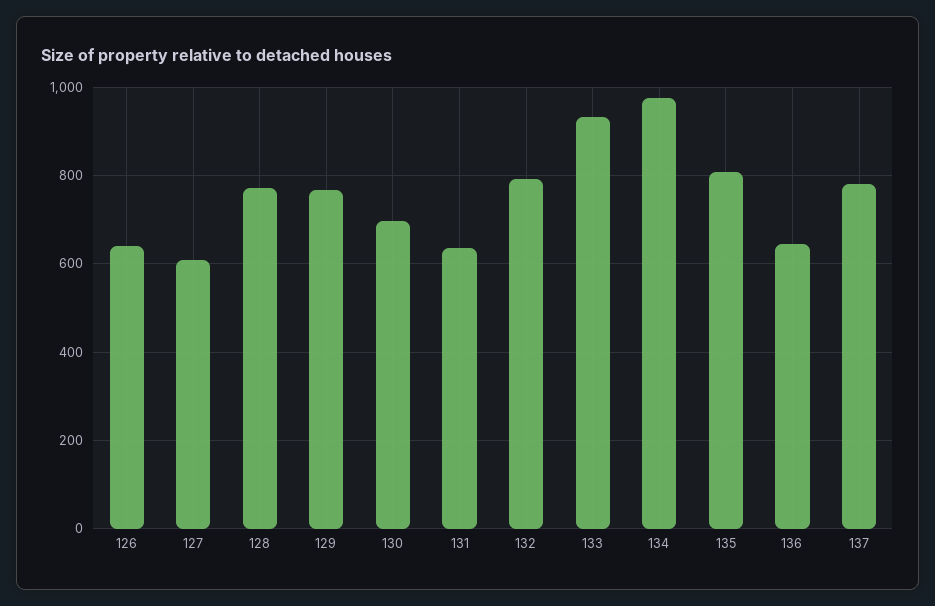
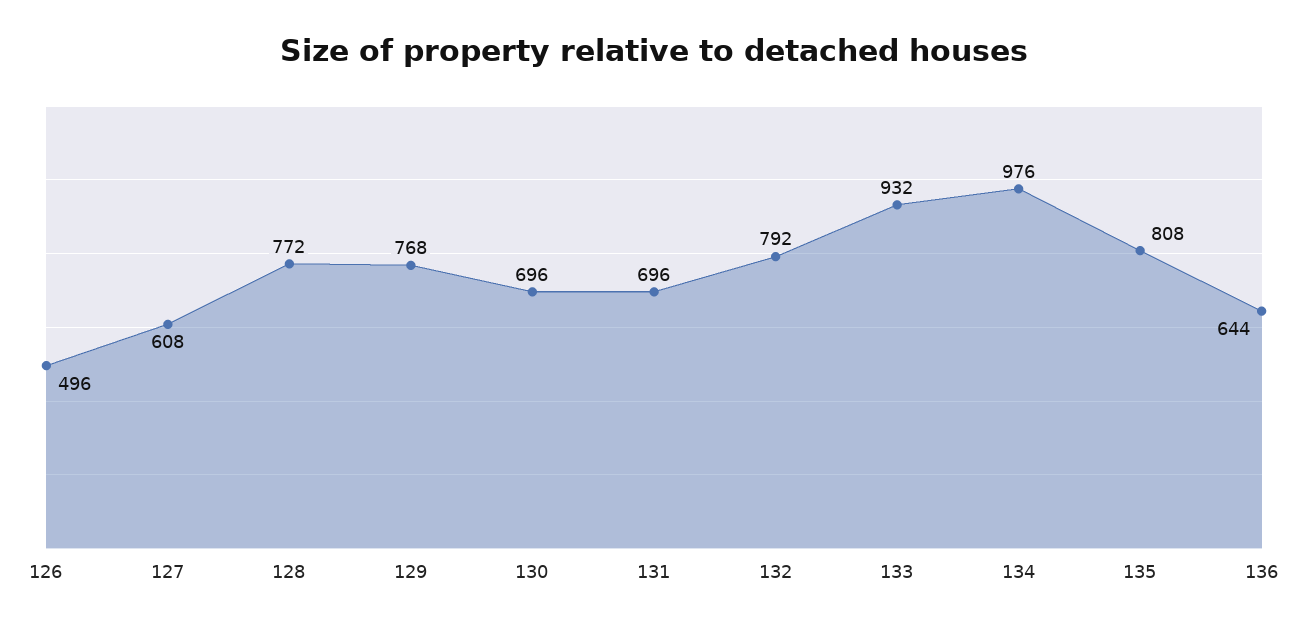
  {
-   "126": 640,
+   "126": 496,
    "127": 608,
    "128": 772,
    "129": 768,
    "130": 696,
-   "131": 640,
+   "131": 696,
    "132": 792,
    "133": 932,
    "134": 976,
    "135": 808,
-   "136": 644,
+   "136": 644
-   "137": 780
  }

